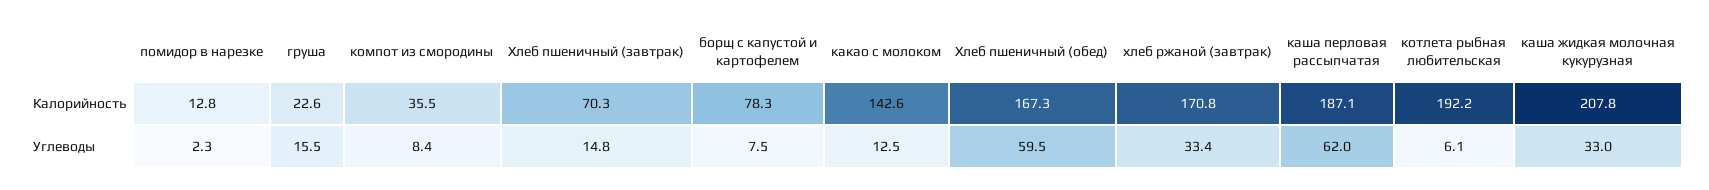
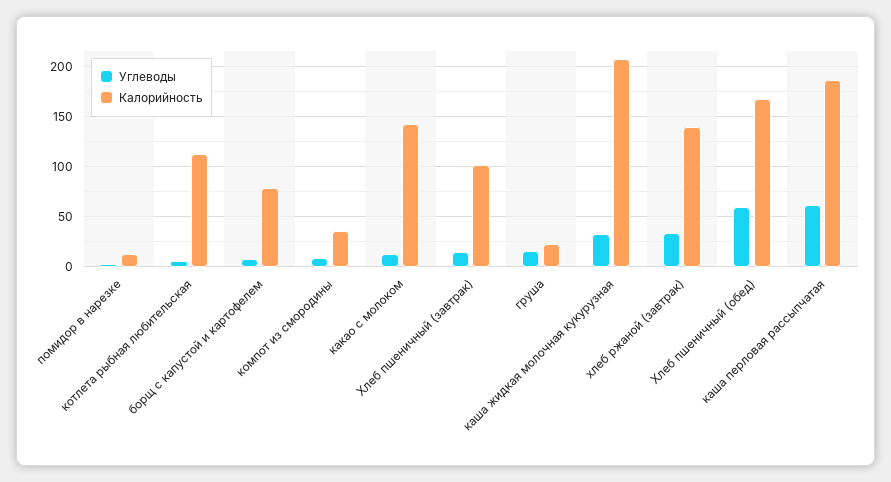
  {
    "Калорийность": {
      "помидор в нарезке": 12.8,
      "груша": 22.6,
      "компот из смородины": 35.5,
-     "Хлеб пшеничный (завтрак)": 70.3,
+     "Хлеб пшеничный (завтрак)": 100,
      "борщ с капустой и картофелем": 78.3,
      "какао с молоком": 142.6,
      "Хлеб пшеничный (обед)": 167.3,
-     "хлеб ржаной (завтрак)": 170.8,
+     "хлеб ржаной (завтрак)": 140,
      "каша перловая рассыпчатая": 187.1,
-     "котлета рыбная любительская": 192.2,
+     "котлета рыбная любительская": 110,
      "каша жидкая молочная кукурузная": 207.8
    },
    "Углеводы": {
      "помидор в нарезке": 2.3,
      "груша": 15.5,
      "компот из смородины": 8.4,
      "Хлеб пшеничный (завтрак)": 14.8,
      "борщ с капустой и картофелем": 7.5,
      "какао с молоком": 12.5,
      "Хлеб пшеничный (обед)": 59.5,
      "хлеб ржаной (завтрак)": 33.4,
      "каша перловая рассыпчатая": 62,
      "котлета рыбная любительская": 6.1,
      "каша жидкая молочная кукурузная": 33
    }
  }

